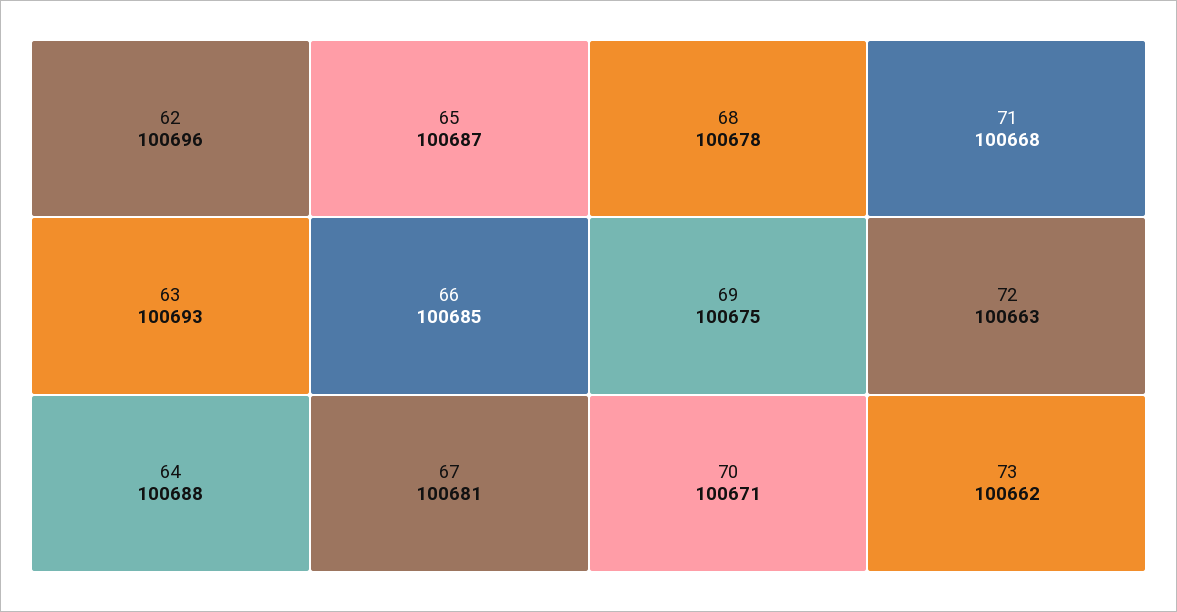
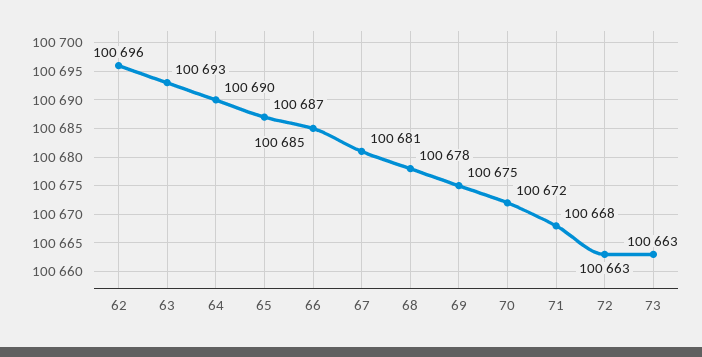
  {
    "62": 100696,
    "63": 100693,
-   "64": 100688,
+   "64": 100690,
    "65": 100687,
    "66": 100685,
    "67": 100681,
    "68": 100678,
    "69": 100675,
-   "70": 100671,
+   "70": 100672,
    "71": 100668,
    "72": 100663,
-   "73": 100662
+   "73": 100663
  }

